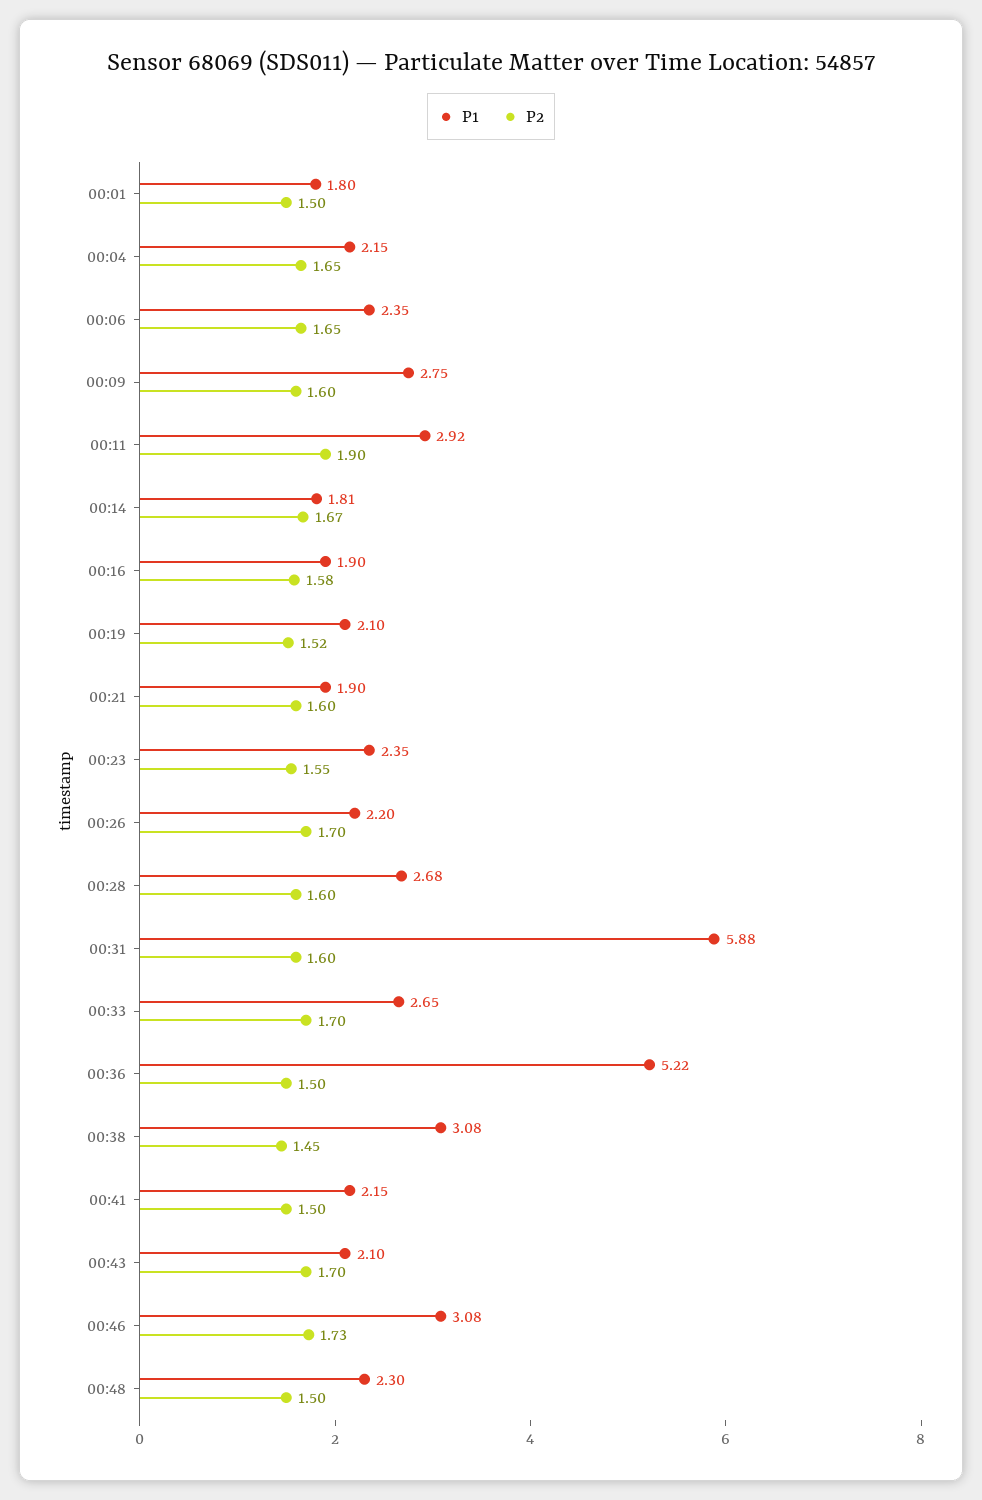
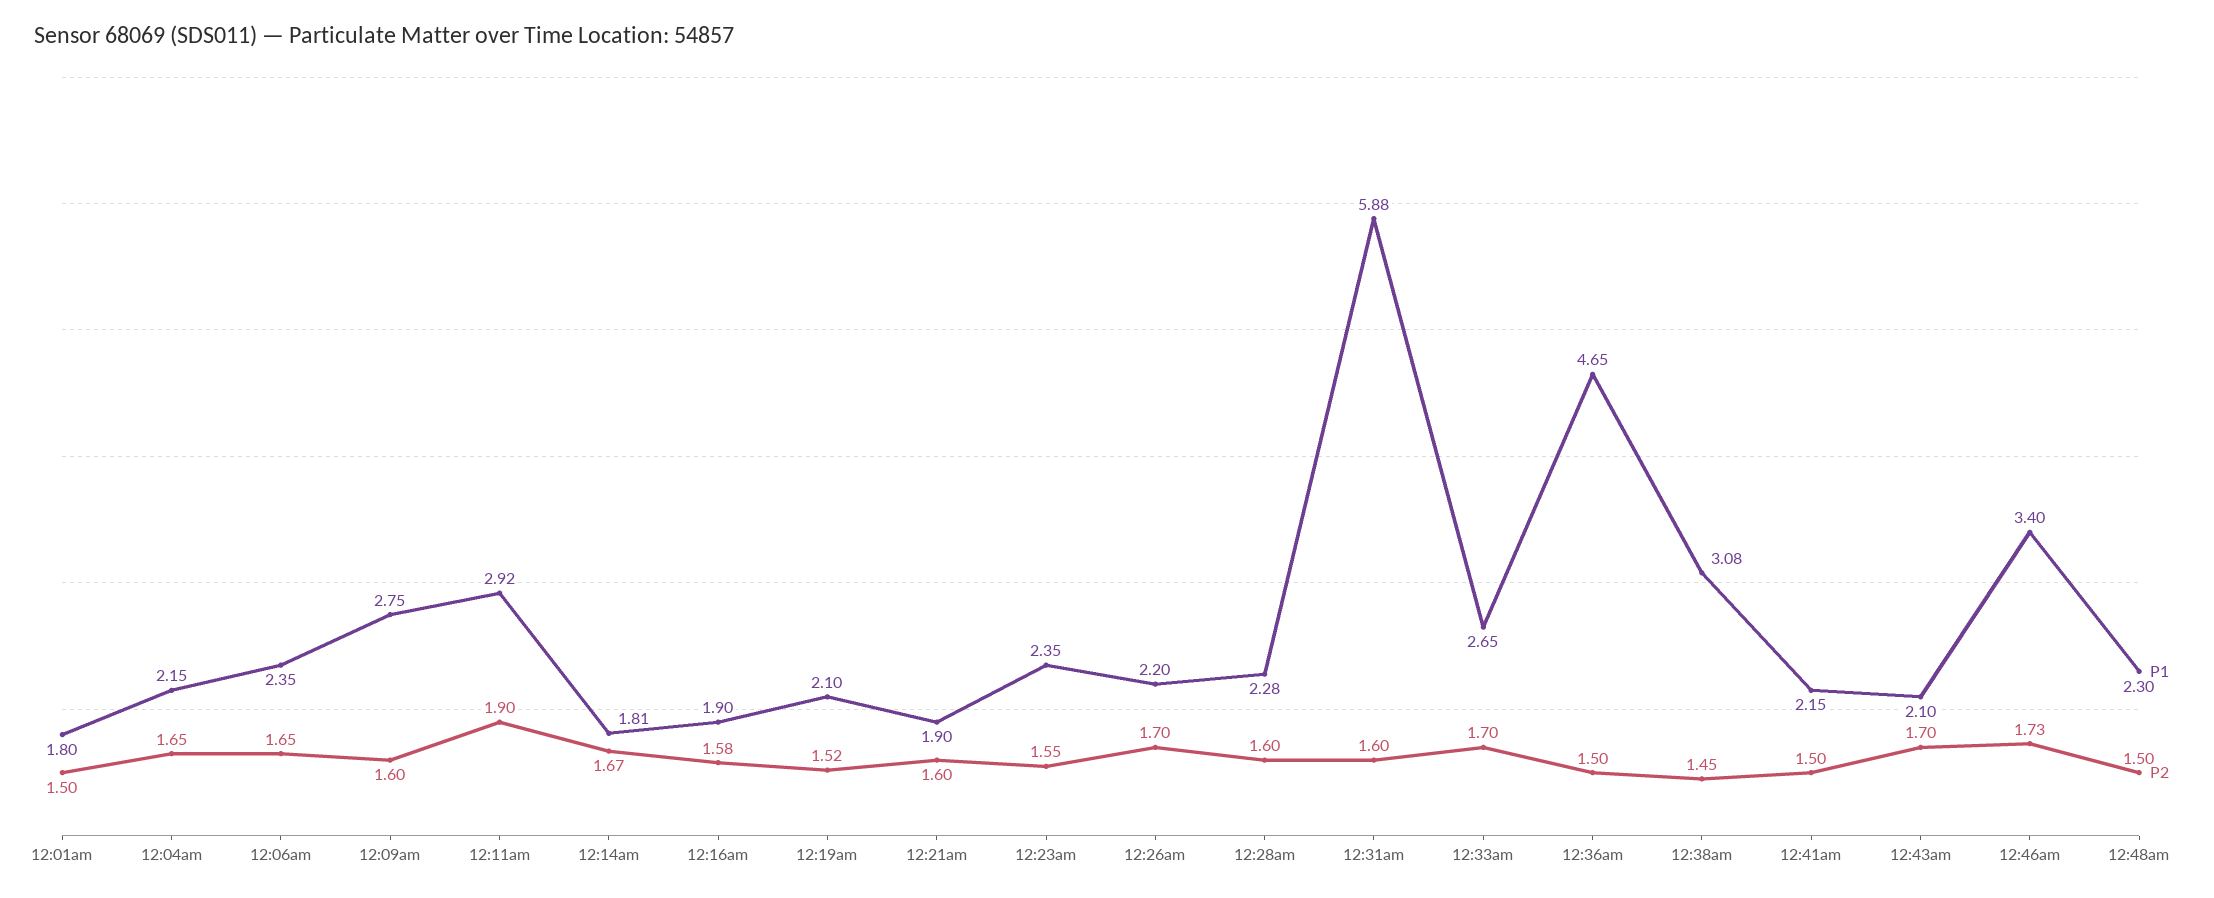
  {
    "P1": {
      "00:01": 1.8,
      "00:04": 2.15,
      "00:06": 2.35,
      "00:09": 2.75,
      "00:11": 2.92,
      "00:14": 1.81,
      "00:16": 1.9,
      "00:19": 2.1,
      "00:21": 1.9,
      "00:23": 2.35,
      "00:26": 2.2,
-     "00:28": 2.68,
+     "00:28": 2.28,
      "00:31": 5.88,
      "00:33": 2.65,
-     "00:36": 5.22,
+     "00:36": 4.65,
      "00:38": 3.08,
      "00:41": 2.15,
      "00:43": 2.1,
-     "00:46": 3.08,
+     "00:46": 3.4,
      "00:48": 2.3
    },
    "P2": {
      "00:01": 1.5,
      "00:04": 1.65,
      "00:06": 1.65,
      "00:09": 1.6,
      "00:11": 1.9,
      "00:14": 1.67,
      "00:16": 1.58,
      "00:19": 1.52,
      "00:21": 1.6,
      "00:23": 1.55,
      "00:26": 1.7,
      "00:28": 1.6,
      "00:31": 1.6,
      "00:33": 1.7,
      "00:36": 1.5,
      "00:38": 1.45,
      "00:41": 1.5,
      "00:43": 1.7,
      "00:46": 1.73,
      "00:48": 1.5
    }
  }

